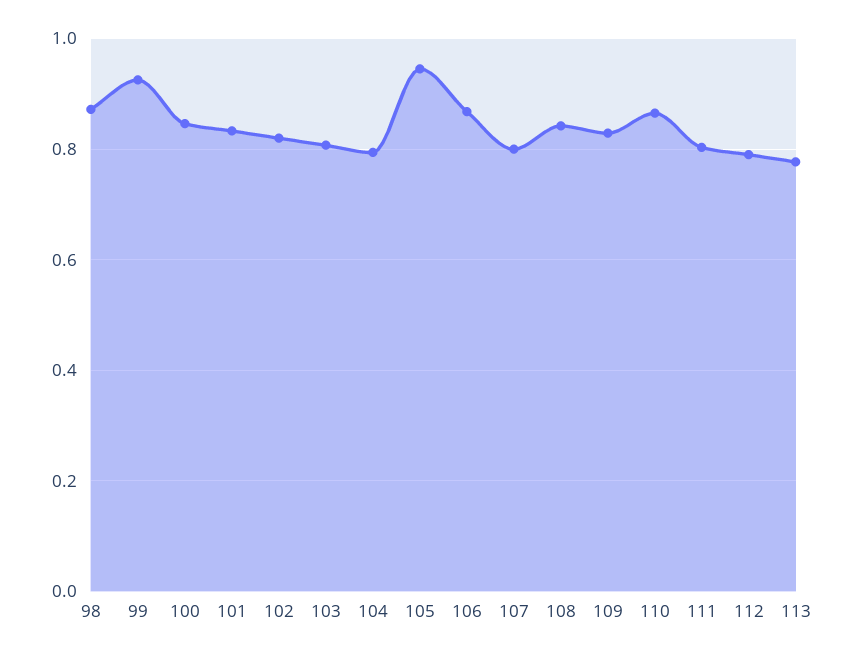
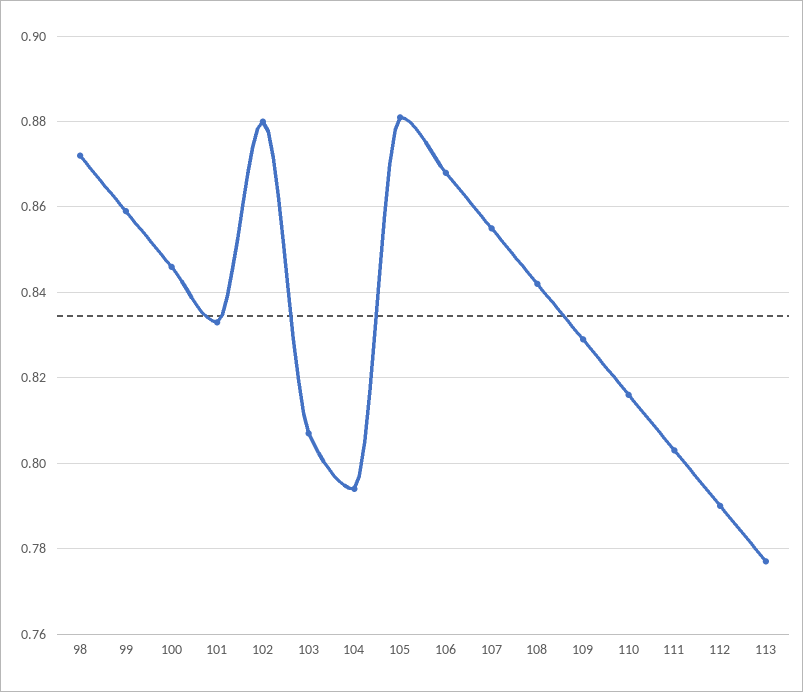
  {
    "98": 0.87,
-   "99": 0.92,
+   "99": 0.86,
    "100": 0.845,
    "101": 0.835,
-   "102": 0.82,
+   "102": 0.88,
    "103": 0.805,
    "104": 0.795,
-   "105": 0.94,
+   "105": 0.88,
    "106": 0.87,
-   "107": 0.8,
+   "107": 0.855,
    "108": 0.84,
    "109": 0.83,
-   "110": 0.86,
+   "110": 0.815,
    "111": 0.805,
    "112": 0.79,
    "113": 0.775
  }

